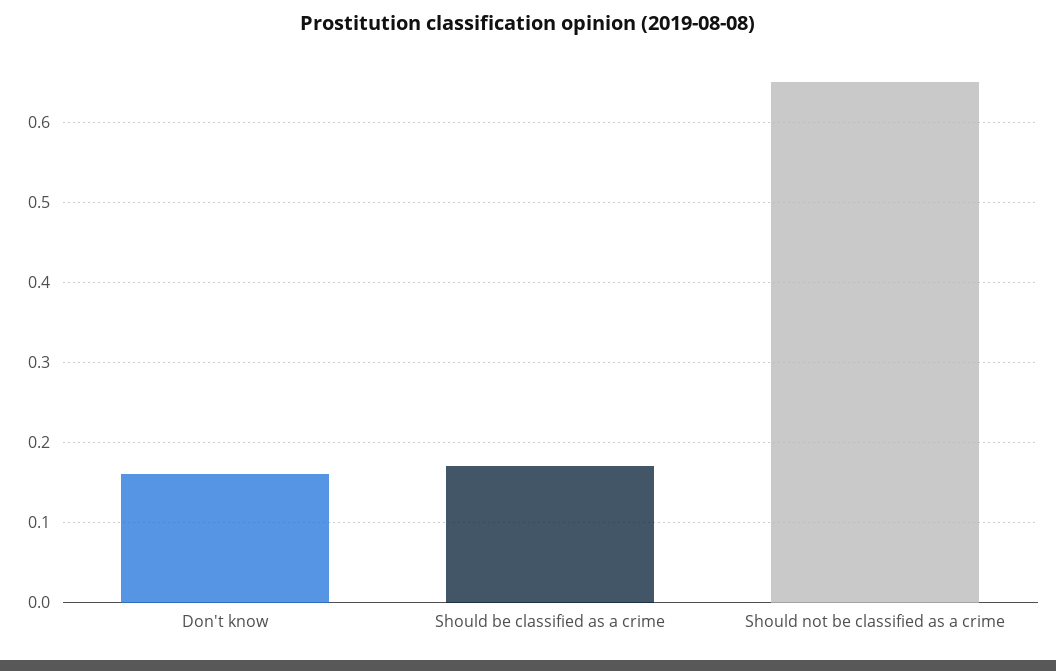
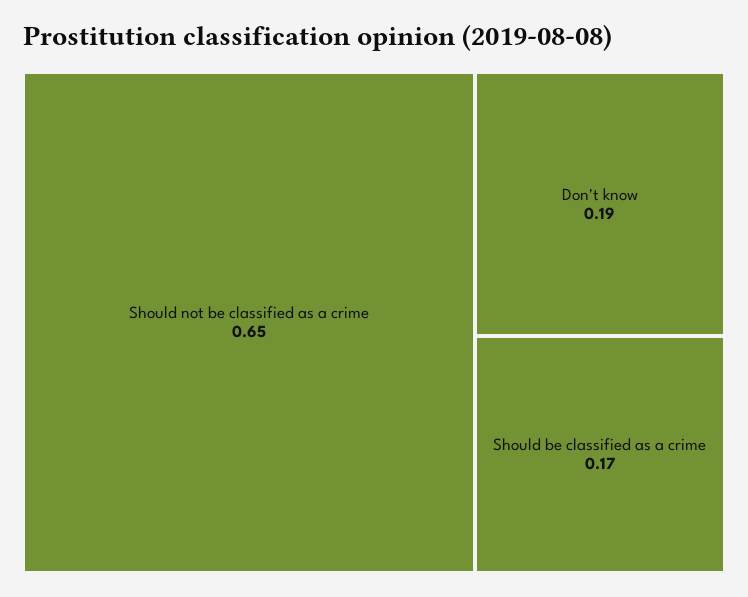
  {
-   "Don't know": 0.16,
+   "Don't know": 0.19,
    "Should be classified as a crime": 0.17,
    "Should not be classified as a crime": 0.65
  }

